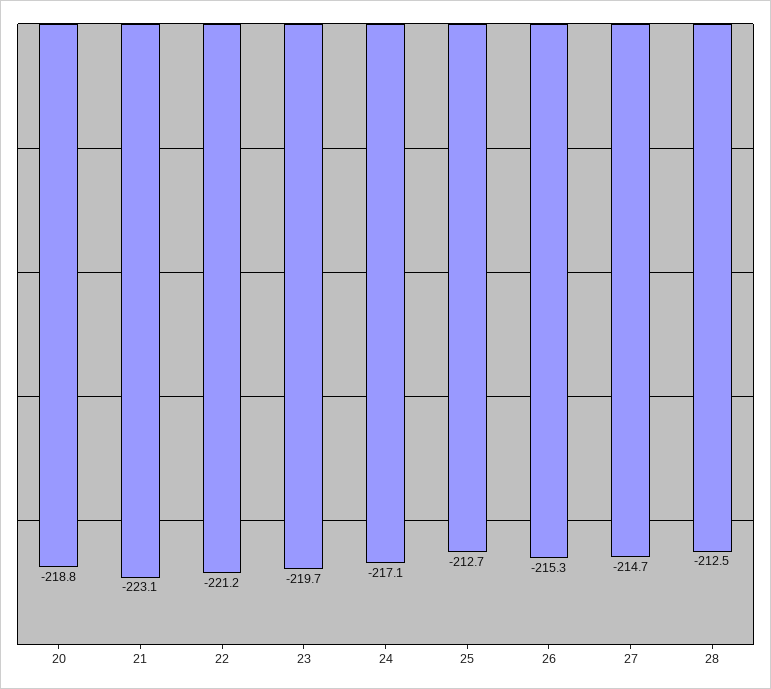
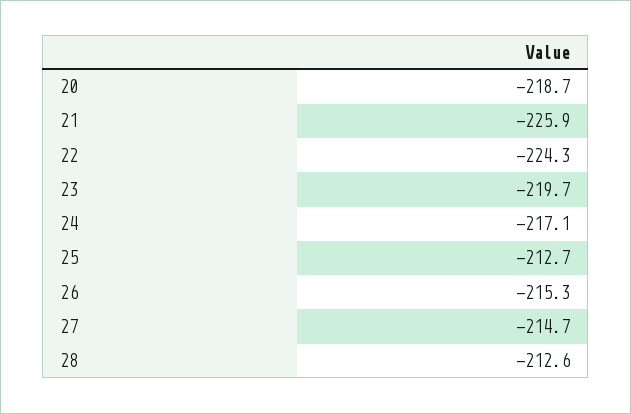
  {
-   "20": -218.8,
+   "20": -218.7,
-   "21": -223.1,
+   "21": -225.9,
-   "22": -221.2,
+   "22": -224.3,
    "23": -219.7,
    "24": -217.1,
    "25": -212.7,
    "26": -215.3,
    "27": -214.7,
-   "28": -212.5
+   "28": -212.6
  }

